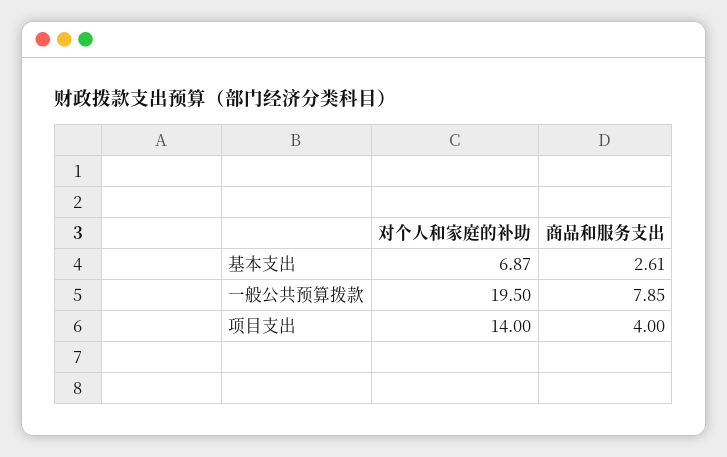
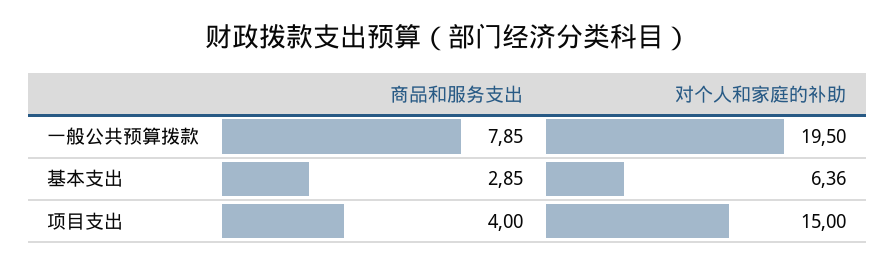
  {
    "对个人和家庭的补助": {
-     "基本支出": 6.87,
+     "基本支出": 6.36,
      "一般公共预算拨款": 19.5,
-     "项目支出": 14
+     "项目支出": 15
    },
    "商品和服务支出": {
-     "基本支出": 2.61,
+     "基本支出": 2.85,
      "一般公共预算拨款": 7.85,
      "项目支出": 4
    }
  }

